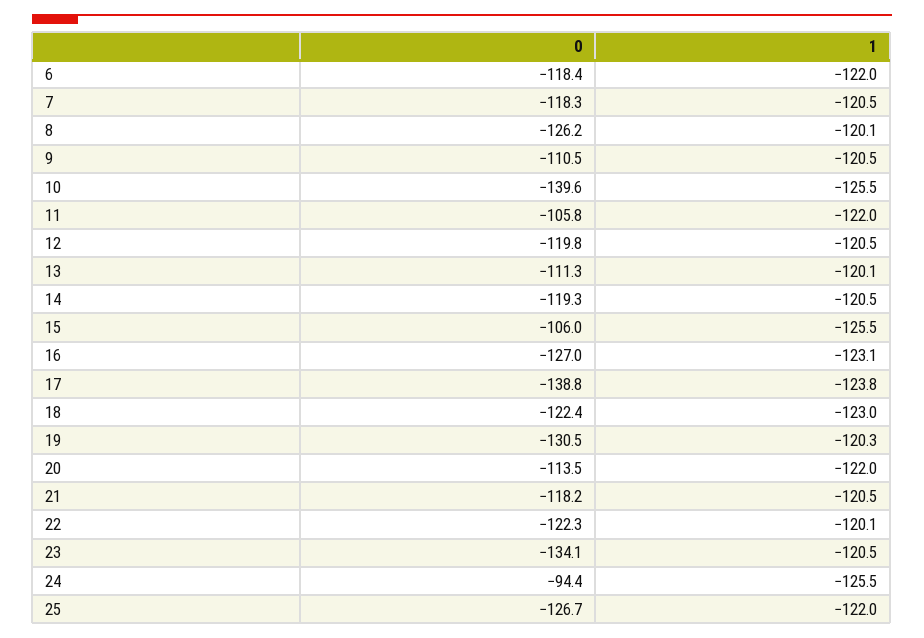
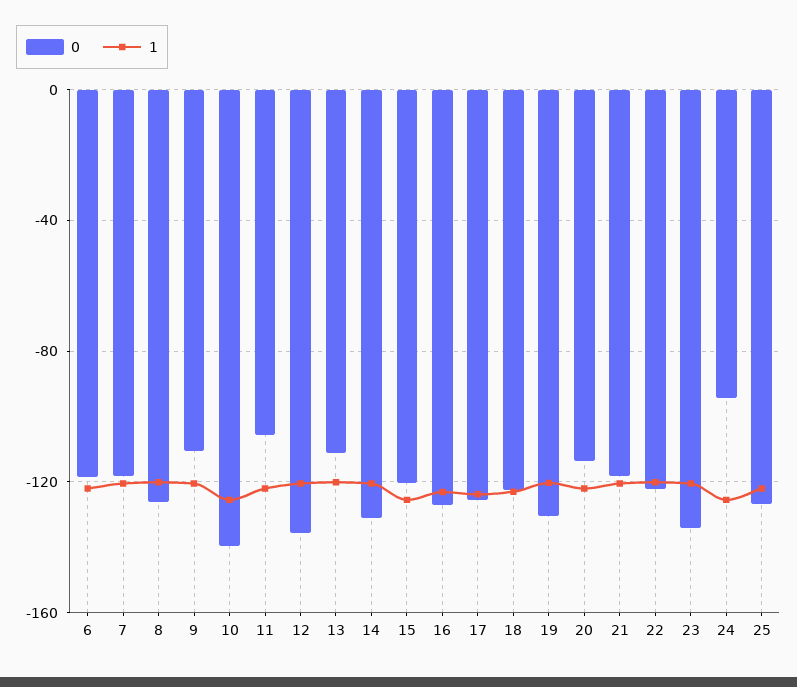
  {
    "0": {
      "6": -118.4,
      "7": -118.3,
      "8": -126.2,
      "9": -110.5,
      "10": -139.6,
      "11": -105.8,
-     "12": -119.8,
+     "12": -135,
      "13": -111.3,
-     "14": -119.3,
+     "14": -130,
-     "15": -106,
+     "15": -120,
      "16": -127,
-     "17": -138.8,
+     "17": -125,
      "18": -122.4,
      "19": -130.5,
      "20": -113.5,
      "21": -118.2,
      "22": -122.3,
      "23": -134.1,
      "24": -94.4,
      "25": -126.7
    },
    "1": {
      "6": -122,
      "7": -120.5,
      "8": -120.1,
      "9": -120.5,
      "10": -125.5,
      "11": -122,
      "12": -120.5,
      "13": -120.1,
      "14": -120.5,
      "15": -125.5,
      "16": -123.1,
      "17": -123.8,
      "18": -123,
      "19": -120.3,
      "20": -122,
      "21": -120.5,
      "22": -120.1,
      "23": -120.5,
      "24": -125.5,
      "25": -122
    }
  }

